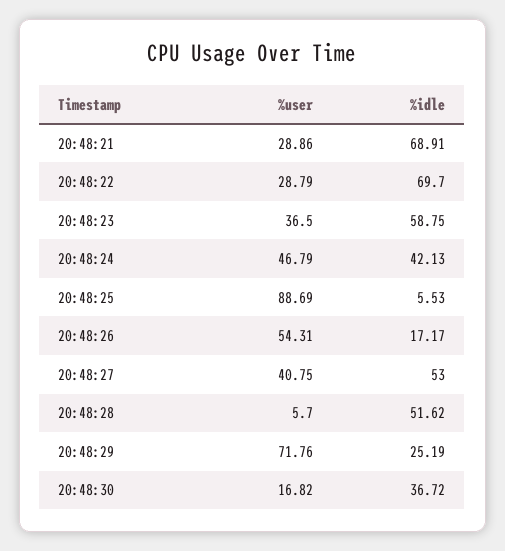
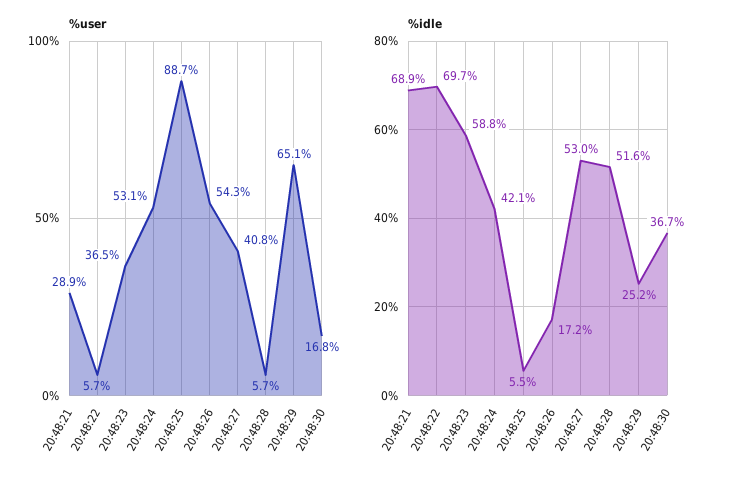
  {
    "%user": {
      "20:48:21": 28.86,
-     "20:48:22": 28.79,
+     "20:48:22": 5.7,
      "20:48:23": 36.5,
-     "20:48:24": 46.79,
+     "20:48:24": 53.1,
      "20:48:25": 88.69,
      "20:48:26": 54.31,
      "20:48:27": 40.75,
      "20:48:28": 5.7,
-     "20:48:29": 71.76,
+     "20:48:29": 65.1,
      "20:48:30": 16.82
    },
    "%idle": {
      "20:48:21": 68.91,
      "20:48:22": 69.7,
      "20:48:23": 58.75,
      "20:48:24": 42.13,
      "20:48:25": 5.53,
      "20:48:26": 17.17,
      "20:48:27": 53,
      "20:48:28": 51.62,
      "20:48:29": 25.19,
      "20:48:30": 36.72
    }
  }

